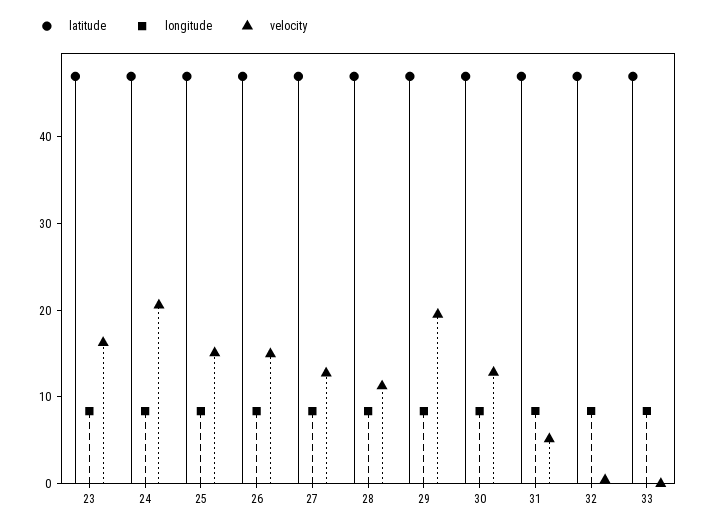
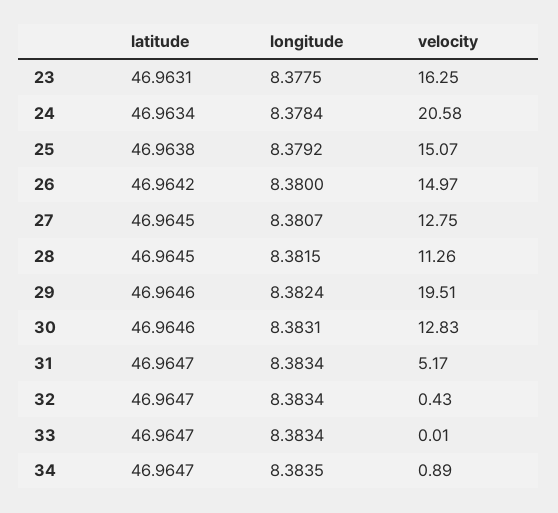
  {
    "latitude": {
      "23": 46.9631,
      "24": 46.9634,
      "25": 46.9638,
      "26": 46.9642,
      "27": 46.9645,
      "28": 46.9645,
      "29": 46.9646,
      "30": 46.9646,
      "31": 46.9647,
      "32": 46.9647,
-     "33": 46.9647
+     "33": 46.9647,
+     "34": 46.9647
    },
    "longitude": {
      "23": 8.3775,
      "24": 8.3784,
      "25": 8.3792,
      "26": 8.38,
      "27": 8.3807,
      "28": 8.3815,
      "29": 8.3824,
      "30": 8.3831,
      "31": 8.3834,
      "32": 8.3834,
-     "33": 8.3834
+     "33": 8.3834,
+     "34": 8.3835
    },
    "velocity": {
      "23": 16.25,
      "24": 20.58,
      "25": 15.07,
      "26": 14.97,
      "27": 12.75,
      "28": 11.26,
      "29": 19.51,
      "30": 12.83,
      "31": 5.17,
      "32": 0.43,
-     "33": 0.01
+     "33": 0.01,
+     "34": 0.89
    }
  }

